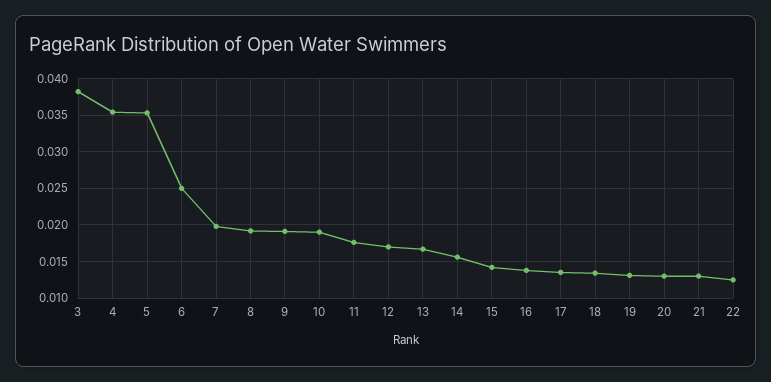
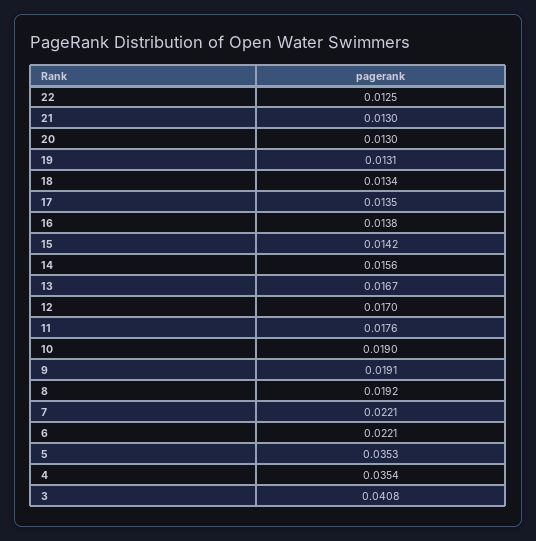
  {
-   "3": 0.038,
+   "3": 0.0408,
    "4": 0.0354,
    "5": 0.0353,
-   "6": 0.025,
+   "6": 0.0221,
-   "7": 0.02,
+   "7": 0.0221,
    "8": 0.0192,
    "9": 0.0191,
    "10": 0.019,
    "11": 0.0176,
    "12": 0.017,
    "13": 0.0167,
    "14": 0.0156,
    "15": 0.0142,
    "16": 0.0138,
    "17": 0.0135,
    "18": 0.0134,
    "19": 0.0131,
    "20": 0.013,
    "21": 0.013,
    "22": 0.0125
  }

